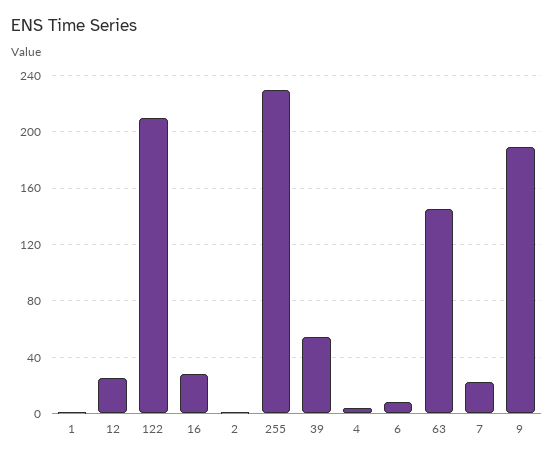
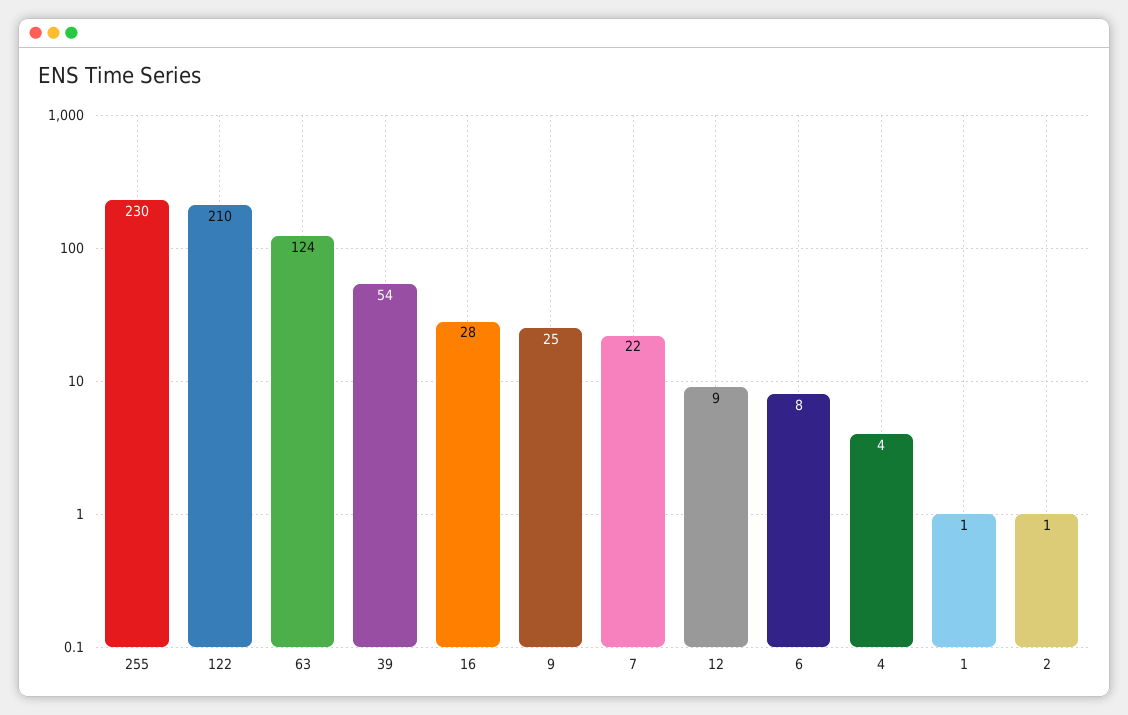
  {
    "1": 1,
-   "12": 25,
+   "12": 9,
    "122": 210,
    "16": 28,
    "2": 1,
    "255": 230,
    "39": 54,
    "4": 4,
    "6": 8,
-   "63": 145,
+   "63": 124,
    "7": 22,
-   "9": 190
+   "9": 25
  }

